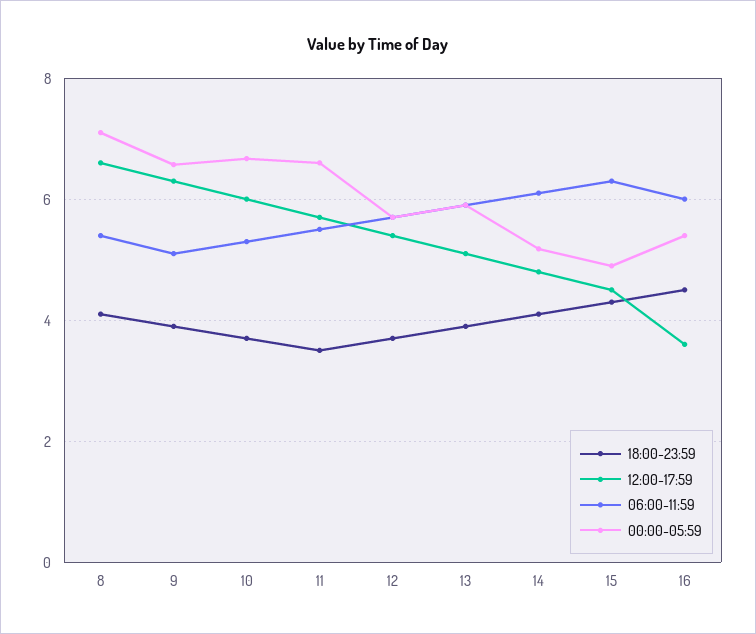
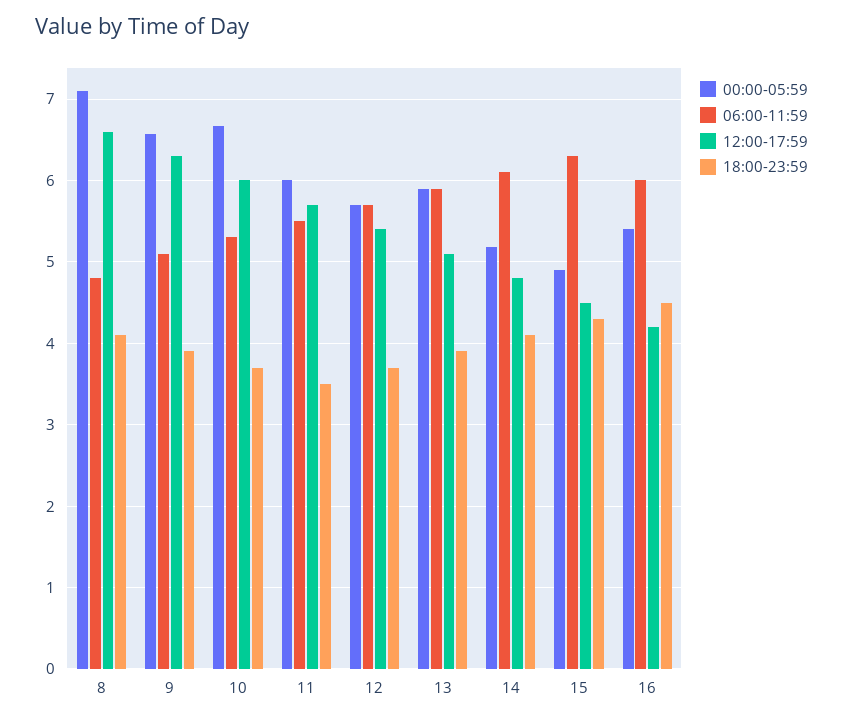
  {
    "18:00-23:59": {
      "8": 4.1,
      "9": 3.9,
      "10": 3.7,
      "11": 3.5,
      "12": 3.7,
      "13": 3.9,
      "14": 4.1,
      "15": 4.3,
      "16": 4.5
    },
    "12:00-17:59": {
      "8": 6.6,
      "9": 6.3,
      "10": 6,
      "11": 5.7,
      "12": 5.4,
      "13": 5.1,
      "14": 4.8,
      "15": 4.5,
-     "16": 3.6
+     "16": 4.2
    },
    "06:00-11:59": {
-     "8": 5.4,
+     "8": 4.8,
      "9": 5.1,
      "10": 5.3,
      "11": 5.5,
      "12": 5.7,
      "13": 5.9,
      "14": 6.1,
      "15": 6.3,
      "16": 6
    },
    "00:00-05:59": {
      "8": 7.1,
      "9": 6.6,
      "10": 6.7,
-     "11": 6.6,
+     "11": 6,
      "12": 5.7,
      "13": 5.9,
      "14": 5.2,
      "15": 4.9,
      "16": 5.4
    }
  }

